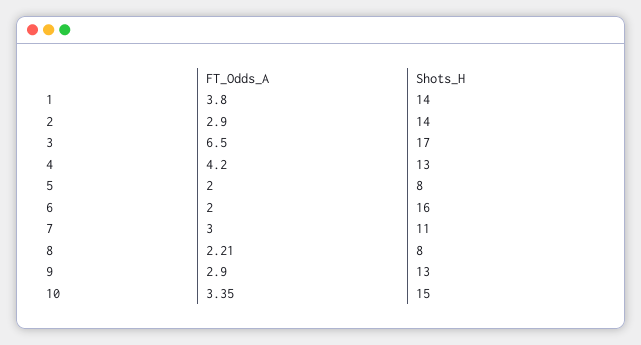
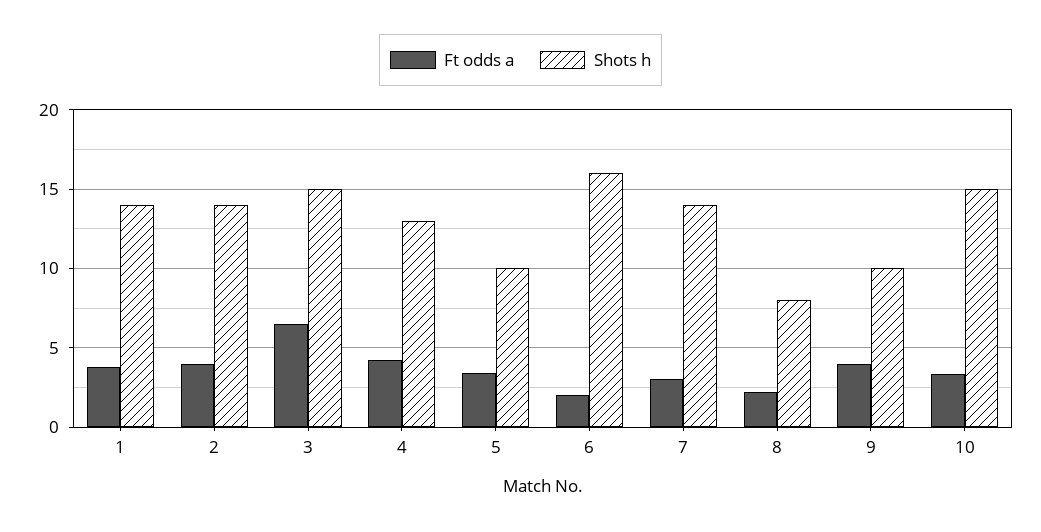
  {
    "FT_Odds_A": {
      "1": 3.8,
-     "2": 2.9,
+     "2": 4,
      "3": 6.5,
      "4": 4.2,
-     "5": 2,
+     "5": 3.5,
      "6": 2,
      "7": 3,
      "8": 2.21,
-     "9": 2.9,
+     "9": 4,
      "10": 3.35
    },
    "Shots_H": {
      "1": 14,
      "2": 14,
-     "3": 17,
+     "3": 15,
      "4": 13,
-     "5": 8,
+     "5": 10,
      "6": 16,
-     "7": 11,
+     "7": 14,
      "8": 8,
-     "9": 13,
+     "9": 10,
      "10": 15
    }
  }

